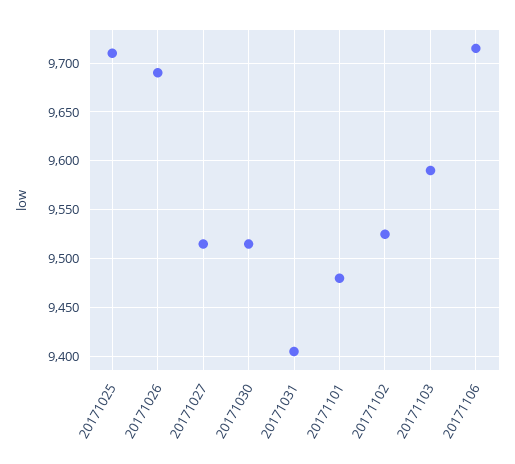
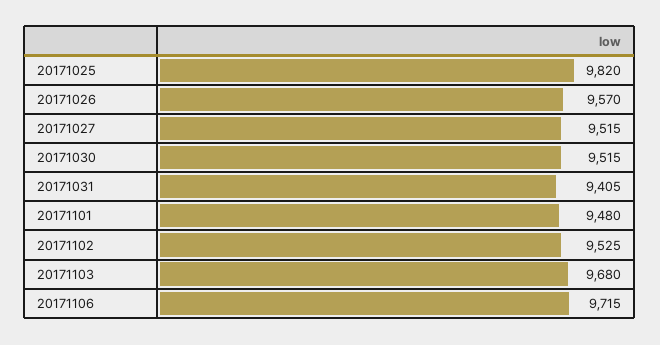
  {
-   "20171025": 9710,
+   "20171025": 9820,
-   "20171026": 9690,
+   "20171026": 9570,
    "20171027": 9515,
    "20171030": 9515,
    "20171031": 9405,
    "20171101": 9480,
    "20171102": 9525,
-   "20171103": 9590,
+   "20171103": 9680,
    "20171106": 9715
  }

